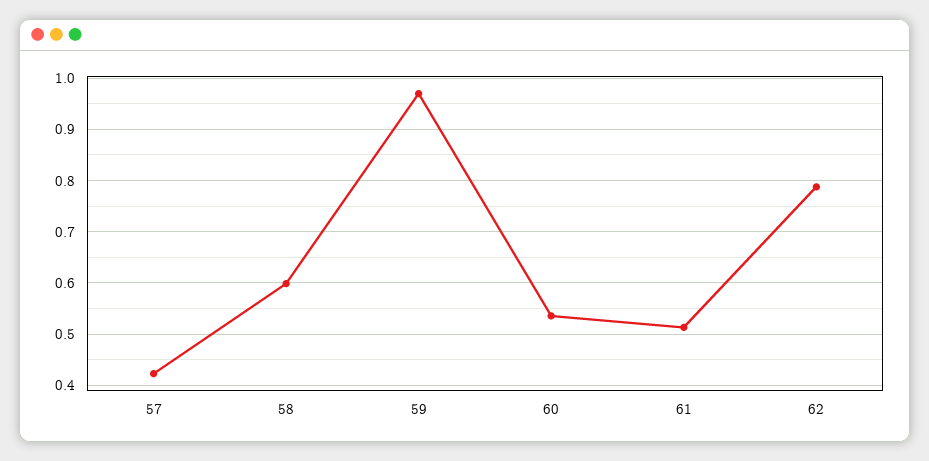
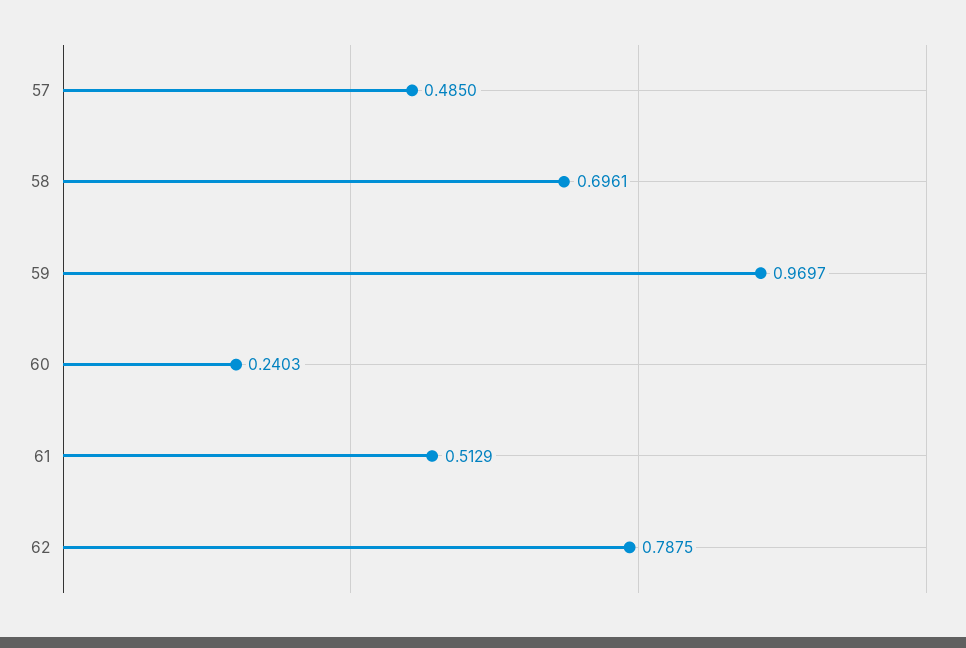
  {
-   "57": 0.42,
+   "57": 0.485,
-   "58": 0.6,
+   "58": 0.6961,
    "59": 0.9697,
-   "60": 0.54,
+   "60": 0.2403,
    "61": 0.5129,
    "62": 0.7875
  }

